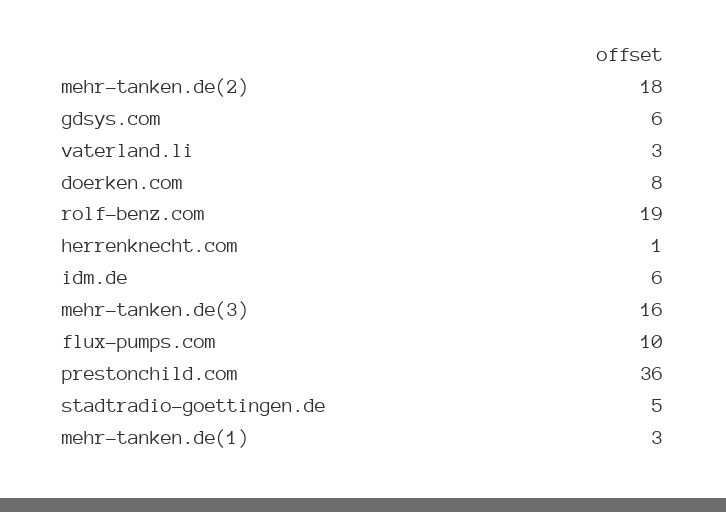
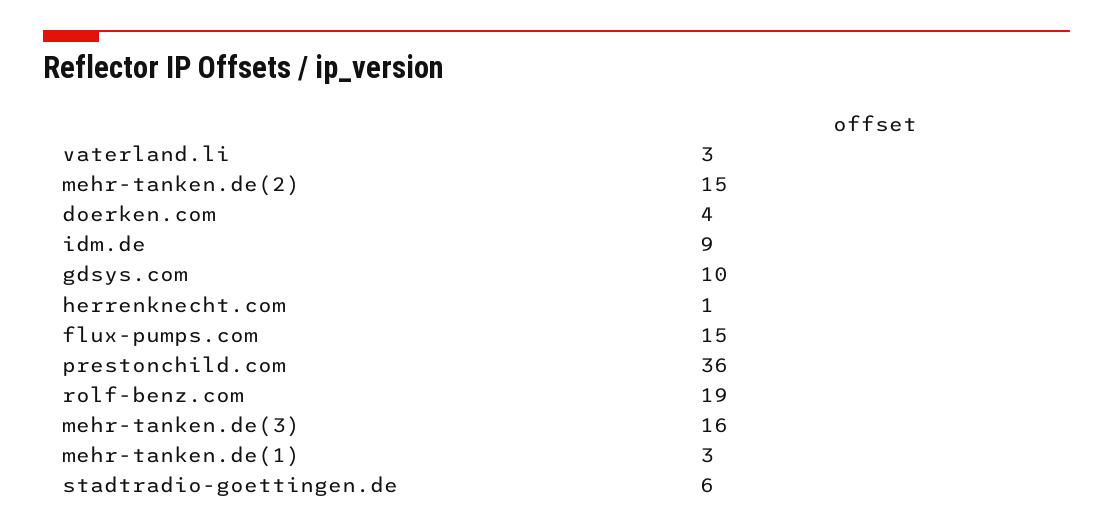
  {
-   "mehr-tanken.de(2)": 18,
+   "mehr-tanken.de(2)": 15,
-   "gdsys.com": 6,
+   "gdsys.com": 10,
    "vaterland.li": 3,
-   "doerken.com": 8,
+   "doerken.com": 4,
    "rolf-benz.com": 19,
    "herrenknecht.com": 1,
-   "idm.de": 6,
+   "idm.de": 9,
    "mehr-tanken.de(3)": 16,
-   "flux-pumps.com": 10,
+   "flux-pumps.com": 15,
    "prestonchild.com": 36,
-   "stadtradio-goettingen.de": 5,
+   "stadtradio-goettingen.de": 6,
    "mehr-tanken.de(1)": 3
  }

